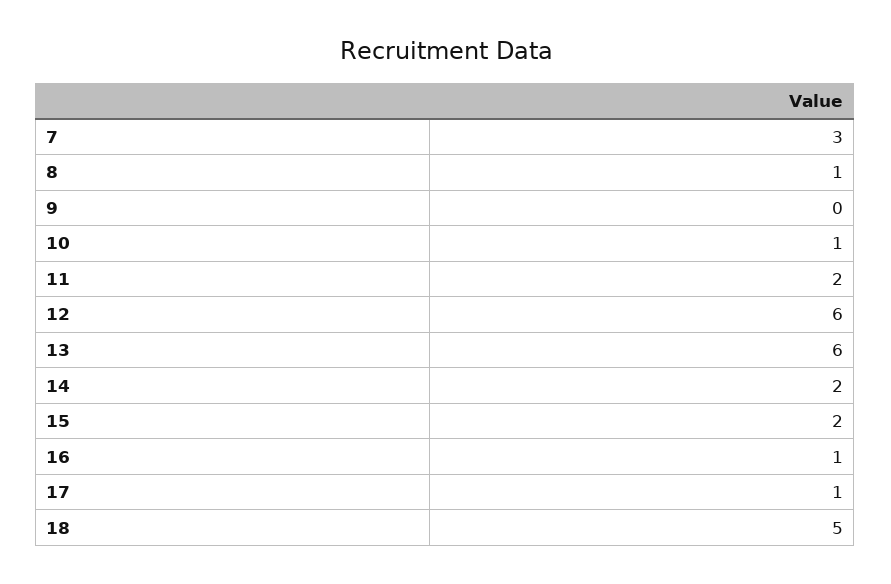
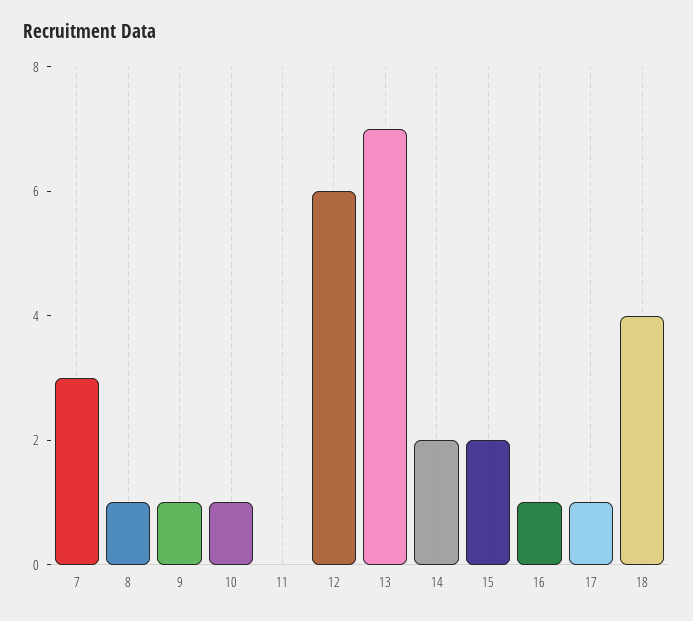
  {
    "7": 3,
    "8": 1,
-   "9": 0,
+   "9": 1,
    "10": 1,
-   "11": 2,
+   "11": 0,
    "12": 6,
-   "13": 6,
+   "13": 7,
    "14": 2,
    "15": 2,
    "16": 1,
    "17": 1,
-   "18": 5
+   "18": 4
  }

